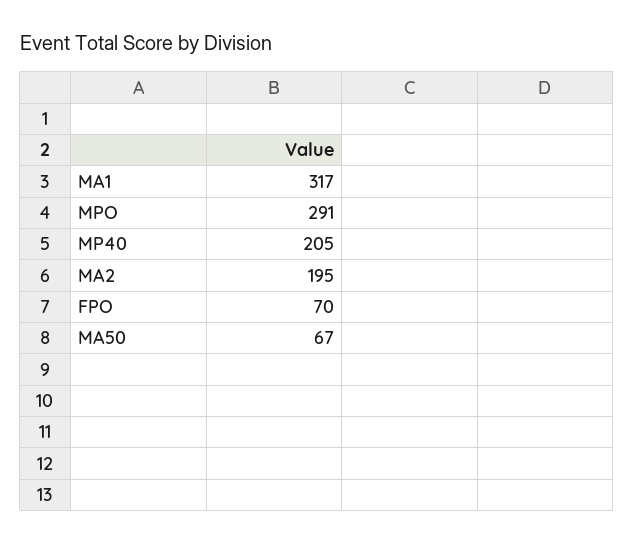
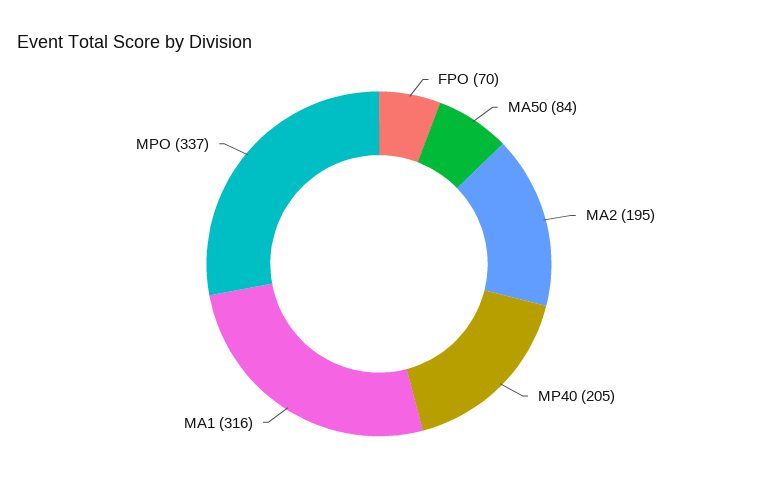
  {
-   "MA1": 317,
+   "MA1": 316,
-   "MPO": 291,
+   "MPO": 337,
    "MP40": 205,
    "MA2": 195,
    "FPO": 70,
-   "MA50": 67
+   "MA50": 84
  }

